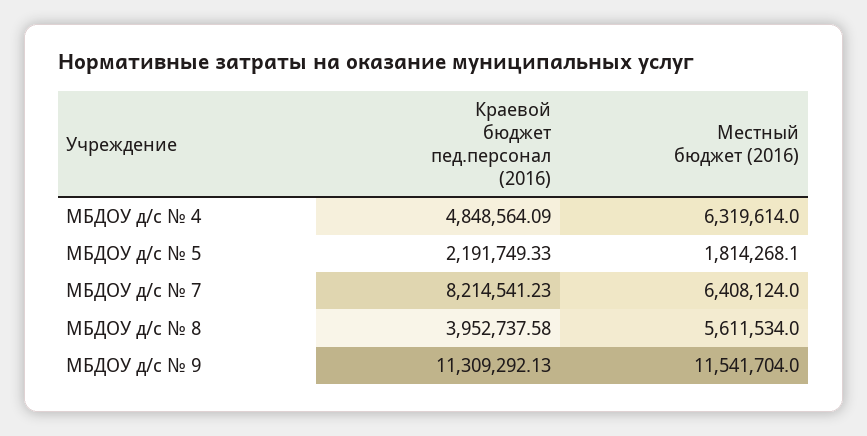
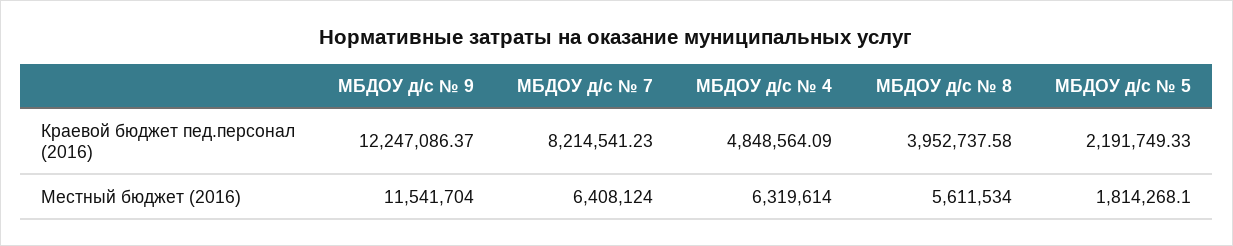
  {
    "Краевой бюджет пед.персонал (2016)": {
      "МБДОУ д/с № 4": 4848564.09,
      "МБДОУ д/с № 5": 2191749.33,
      "МБДОУ д/с № 7": 8214541.23,
      "МБДОУ д/с № 8": 3952737.58,
-     "МБДОУ д/с № 9": 11309292.13
+     "МБДОУ д/с № 9": 12247086.37
    },
    "Местный бюджет (2016)": {
      "МБДОУ д/с № 4": 6319614,
      "МБДОУ д/с № 5": 1814268.1,
      "МБДОУ д/с № 7": 6408124,
      "МБДОУ д/с № 8": 5611534,
      "МБДОУ д/с № 9": 11541704
    }
  }

